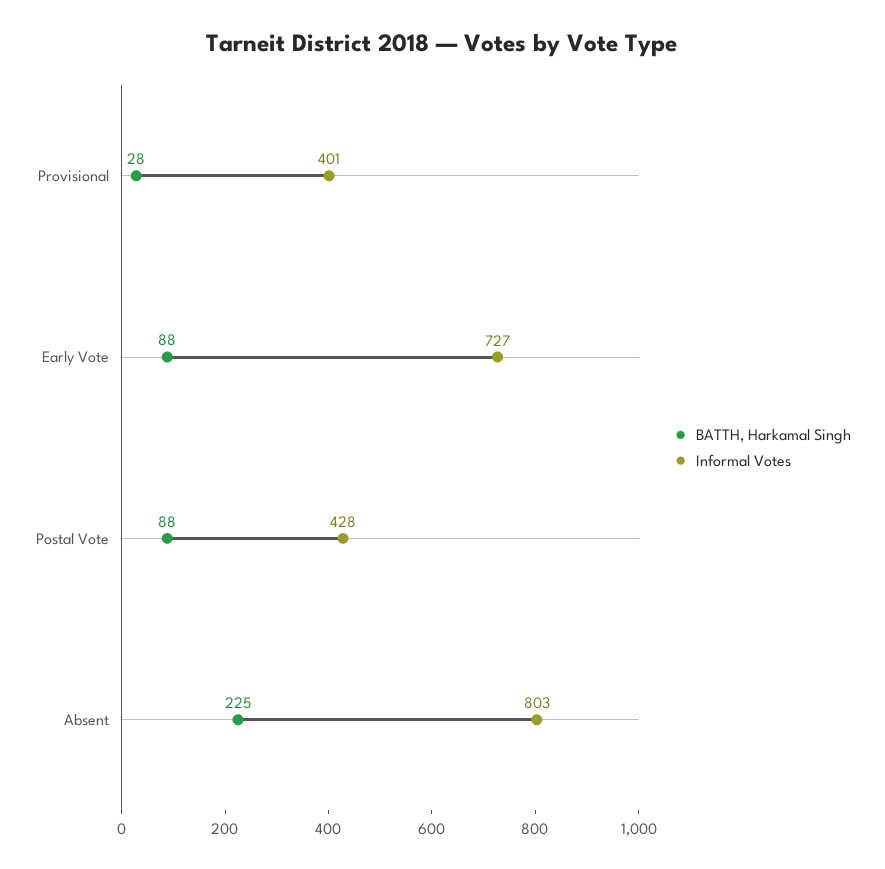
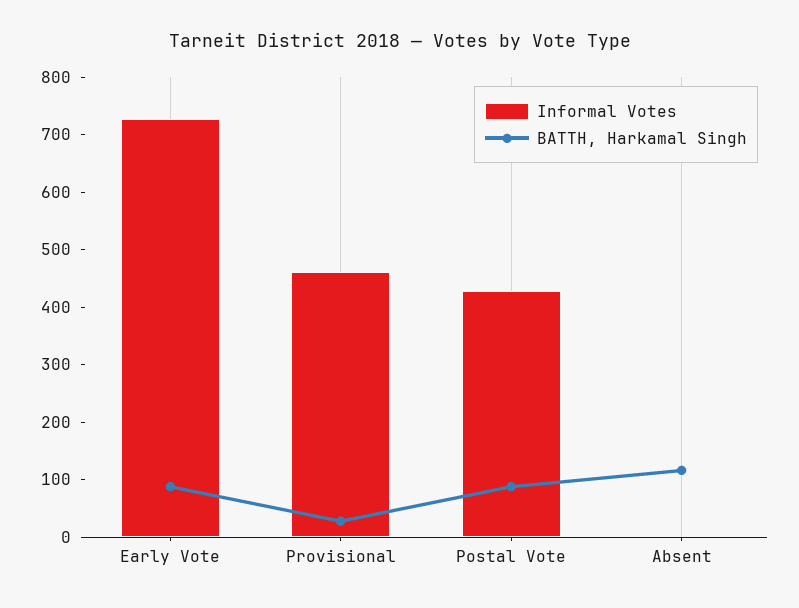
  {
    "BATTH, Harkamal Singh": {
      "Provisional": 28,
      "Early Vote": 88,
      "Postal Vote": 88,
-     "Absent": 225
+     "Absent": 120
    },
    "Informal Votes": {
-     "Provisional": 401,
+     "Provisional": 460,
      "Early Vote": 727,
      "Postal Vote": 428,
-     "Absent": 803
+     "Absent": 0
    }
  }

